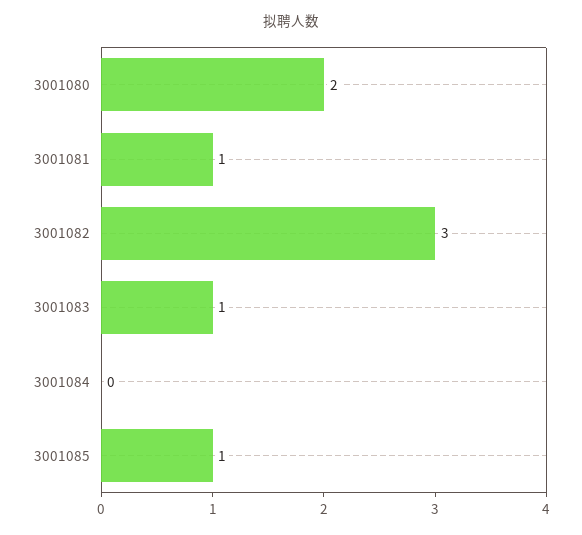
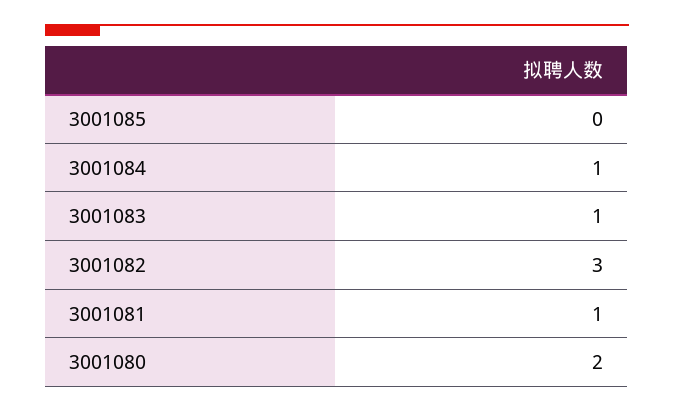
  {
    "3001080": 2,
    "3001081": 1,
    "3001082": 3,
    "3001083": 1,
-   "3001084": 0,
+   "3001084": 1,
-   "3001085": 1
+   "3001085": 0
  }

